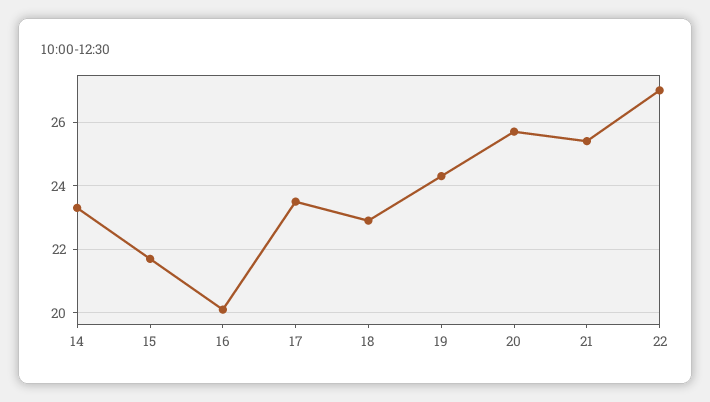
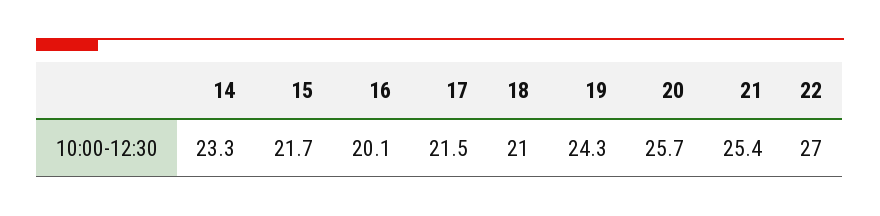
  {
    "14": 23.3,
    "15": 21.7,
    "16": 20.1,
-   "17": 23.5,
+   "17": 21.5,
-   "18": 23,
+   "18": 21,
    "19": 24.3,
    "20": 25.7,
    "21": 25.4,
    "22": 27
  }

